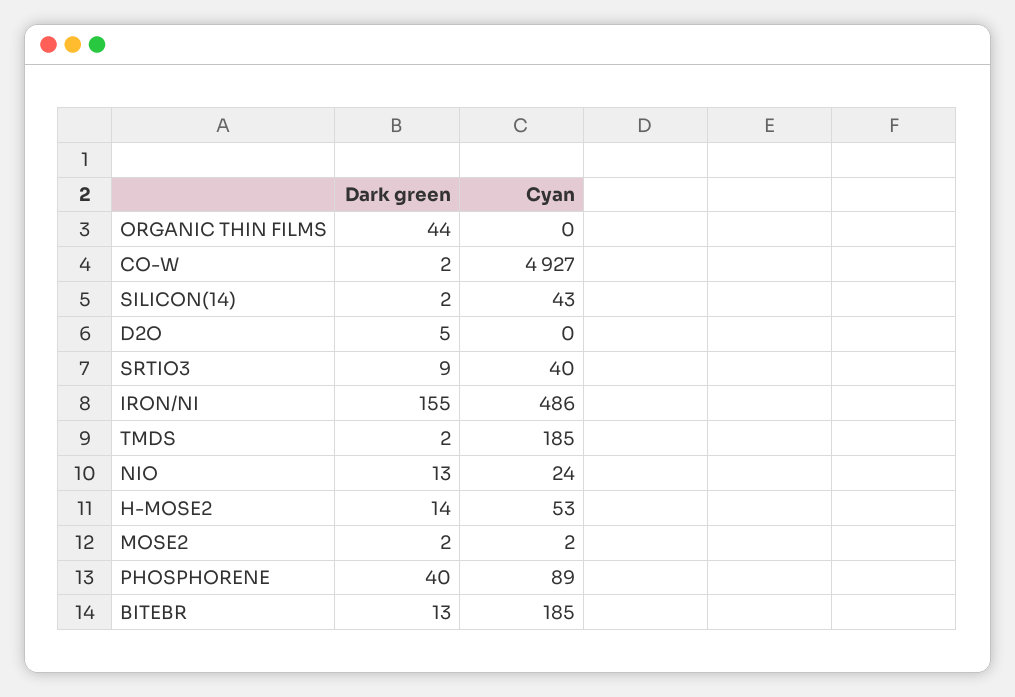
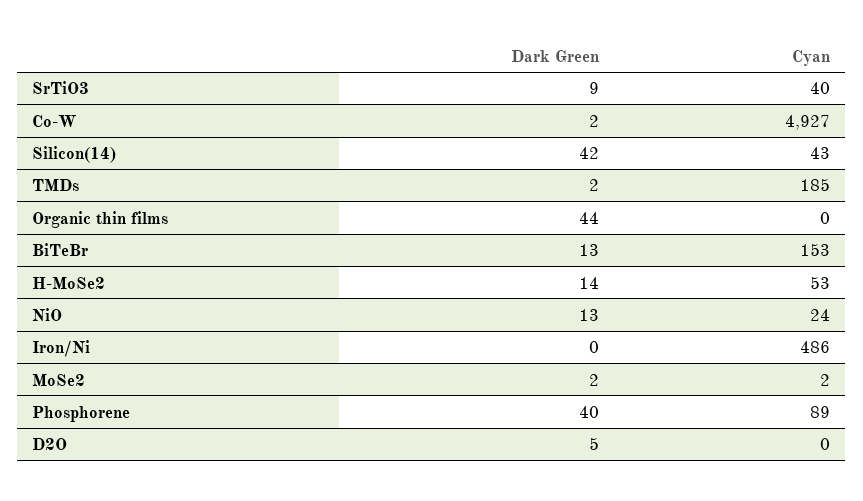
  {
    "Dark green": {
      "ORGANIC THIN FILMS": 44,
      "CO-W": 2,
-     "SILICON(14)": 2,
+     "SILICON(14)": 42,
      "D2O": 5,
      "SRTIO3": 9,
-     "IRON/NI": 155,
+     "IRON/NI": 0,
      "TMDS": 2,
      "NIO": 13,
      "H-MOSE2": 14,
      "MOSE2": 2,
      "PHOSPHORENE": 40,
      "BITEBR": 13
    },
    "Cyan": {
      "ORGANIC THIN FILMS": 0,
      "CO-W": 4927,
      "SILICON(14)": 43,
      "D2O": 0,
      "SRTIO3": 40,
      "IRON/NI": 486,
      "TMDS": 185,
      "NIO": 24,
      "H-MOSE2": 53,
      "MOSE2": 2,
      "PHOSPHORENE": 89,
-     "BITEBR": 185
+     "BITEBR": 153
    }
  }

